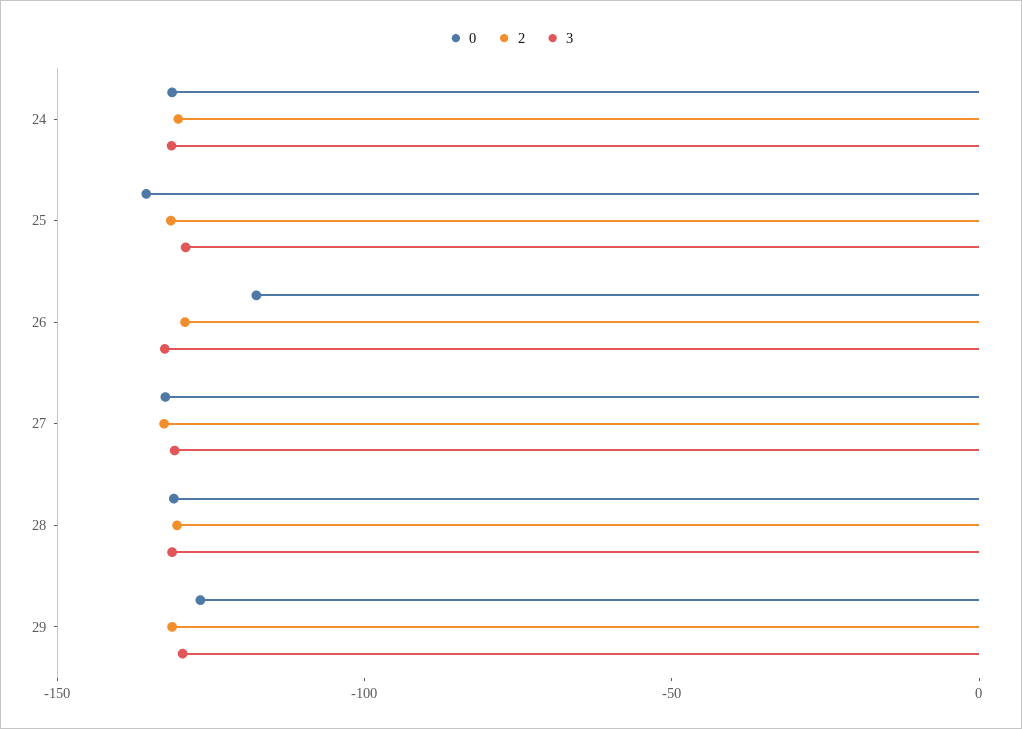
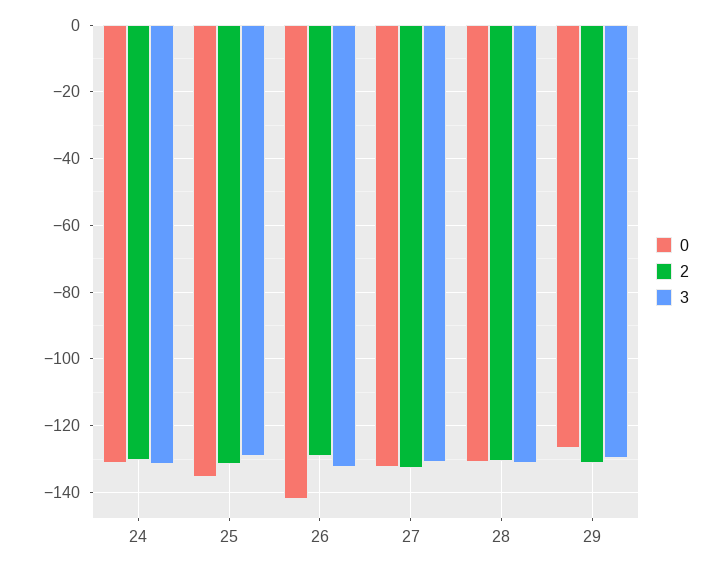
  {
    "0": {
      "24": -132,
      "25": -136,
-     "26": -120,
+     "26": -142,
      "27": -132,
      "28": -132,
      "29": -126
    },
    "2": {
      "24": -130,
      "25": -132,
      "26": -130,
      "27": -132,
      "28": -130,
      "29": -132
    },
    "3": {
      "24": -132,
      "25": -130,
      "26": -132,
      "27": -130,
      "28": -132,
      "29": -130
    }
  }

